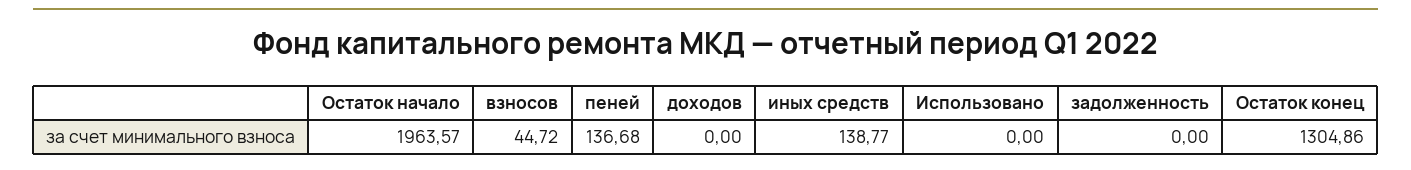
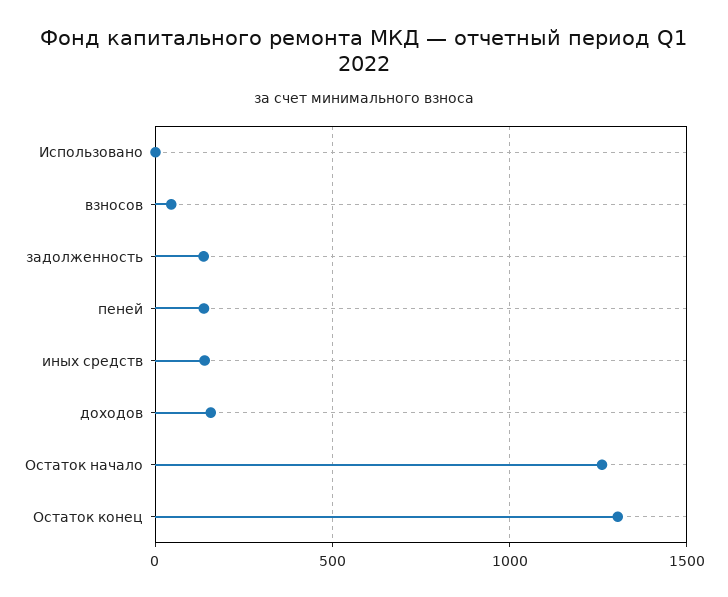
  {
-   "Остаток начало": 1963.57,
+   "Остаток начало": 1250,
    "взносов": 44.72,
    "пеней": 136.68,
-   "доходов": 0,
+   "доходов": 150,
    "иных средств": 138.77,
    "Использовано": 0,
-   "задолженность": 0,
+   "задолженность": 150,
    "Остаток конец": 1304.86
  }

